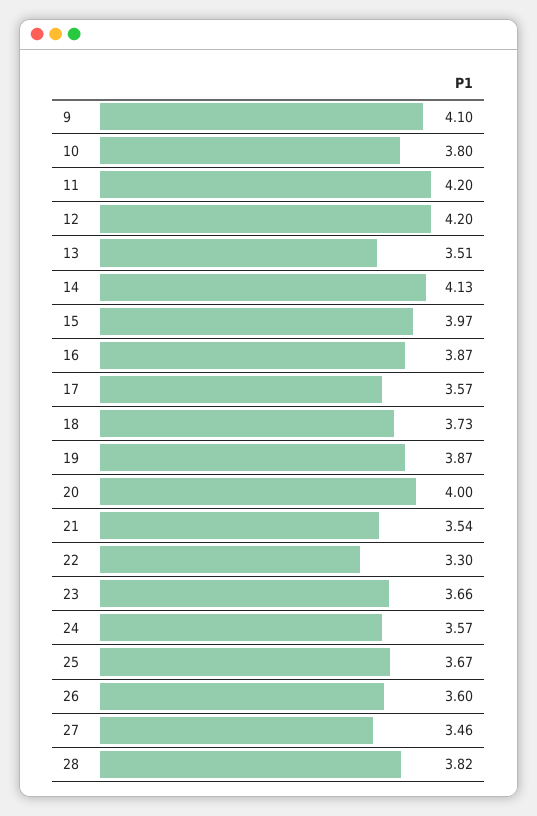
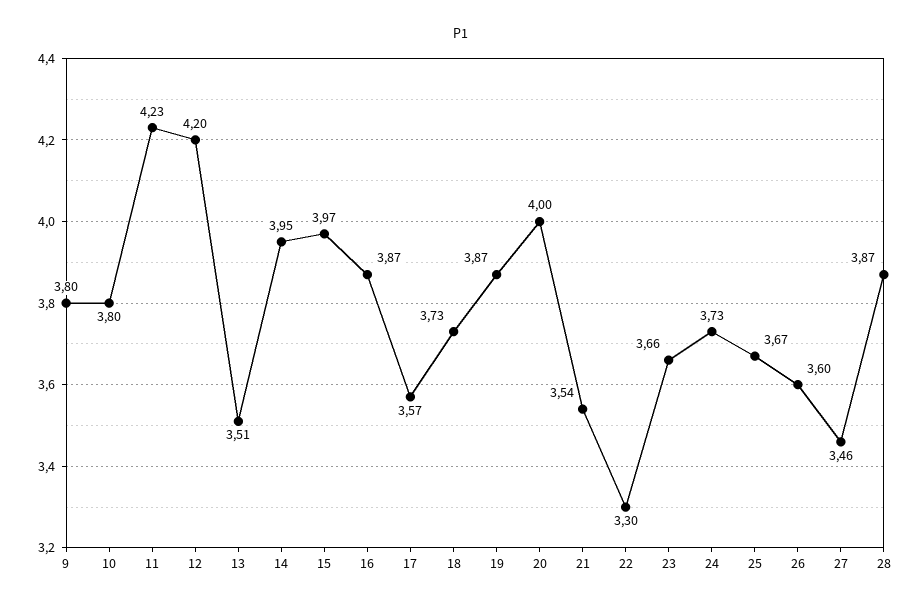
  {
-   "9": 4.1,
+   "9": 3.8,
    "10": 3.8,
-   "11": 4.2,
+   "11": 4.23,
    "12": 4.2,
    "13": 3.51,
-   "14": 4.13,
+   "14": 3.95,
    "15": 3.97,
    "16": 3.87,
    "17": 3.57,
    "18": 3.73,
    "19": 3.87,
    "20": 4,
    "21": 3.54,
    "22": 3.3,
    "23": 3.66,
-   "24": 3.57,
+   "24": 3.73,
    "25": 3.67,
    "26": 3.6,
    "27": 3.46,
-   "28": 3.82
+   "28": 3.87
  }

